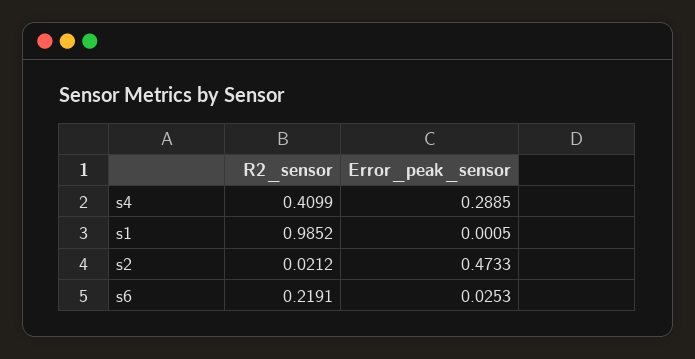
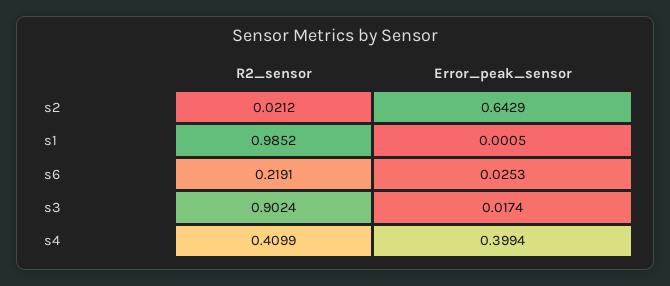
  {
    "R2_sensor": {
      "s4": 0.4099,
      "s1": 0.9852,
      "s2": 0.0212,
-     "s6": 0.2191
+     "s6": 0.2191,
+     "s3": 0.9024
    },
    "Error_peak_sensor": {
-     "s4": 0.2885,
+     "s4": 0.3994,
      "s1": 0.0005,
-     "s2": 0.4733,
+     "s2": 0.6429,
-     "s6": 0.0253
+     "s6": 0.0253,
+     "s3": 0.0174
    }
  }

